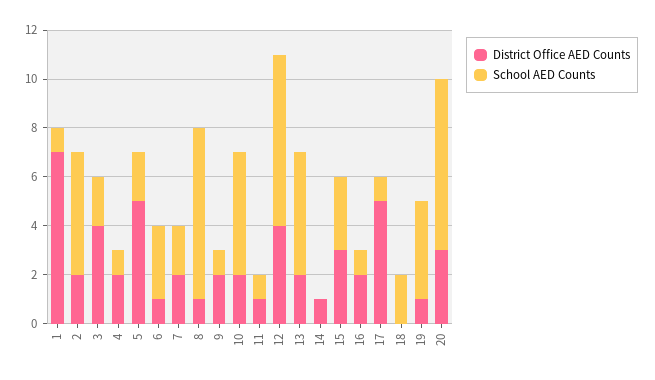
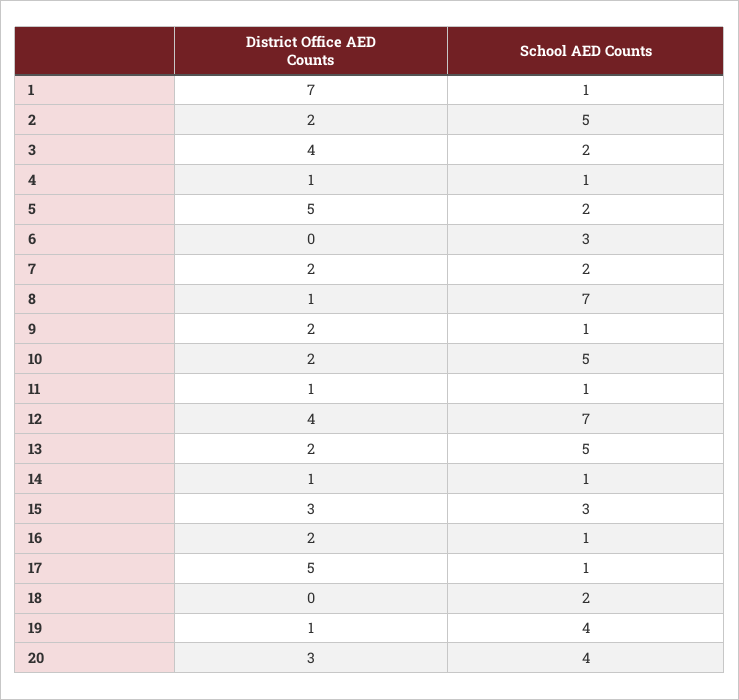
  {
    "District Office AED Counts": {
      "1": 7,
      "2": 2,
      "3": 4,
-     "4": 2,
+     "4": 1,
      "5": 5,
-     "6": 1,
+     "6": 0,
      "7": 2,
      "8": 1,
      "9": 2,
      "10": 2,
      "11": 1,
      "12": 4,
      "13": 2,
      "14": 1,
      "15": 3,
      "16": 2,
      "17": 5,
      "18": 0,
      "19": 1,
      "20": 3
    },
    "School AED Counts": {
      "1": 1,
      "2": 5,
      "3": 2,
      "4": 1,
      "5": 2,
      "6": 3,
      "7": 2,
      "8": 7,
      "9": 1,
      "10": 5,
      "11": 1,
      "12": 7,
      "13": 5,
-     "14": 0,
+     "14": 1,
      "15": 3,
      "16": 1,
      "17": 1,
      "18": 2,
      "19": 4,
-     "20": 7
+     "20": 4
    }
  }

